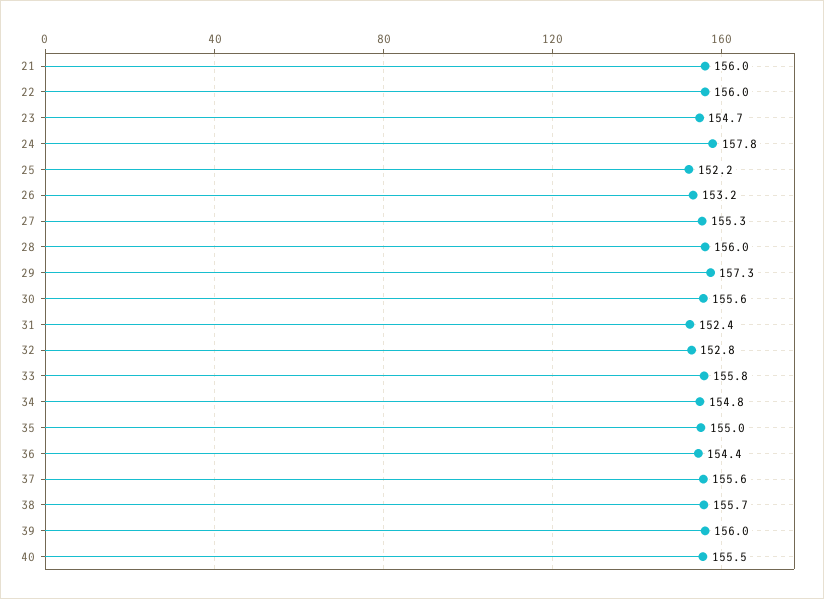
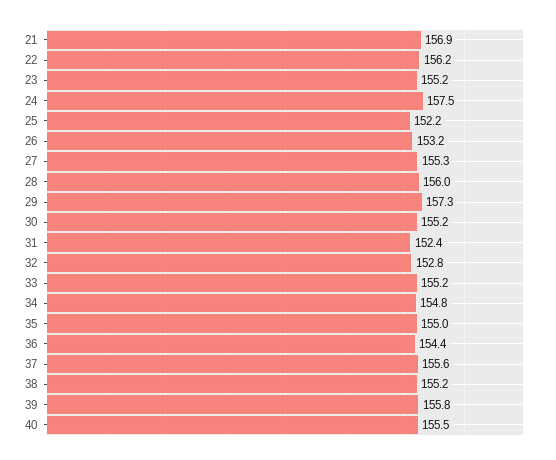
  {
-   "21": 156,
+   "21": 156.9,
-   "22": 156,
+   "22": 156.2,
-   "23": 154.7,
+   "23": 155.2,
-   "24": 157.8,
+   "24": 157.5,
    "25": 152.2,
    "26": 153.2,
    "27": 155.3,
    "28": 156,
    "29": 157.3,
-   "30": 155.6,
+   "30": 155.2,
    "31": 152.4,
    "32": 152.8,
-   "33": 155.8,
+   "33": 155.2,
    "34": 154.8,
    "35": 155,
    "36": 154.4,
    "37": 155.6,
-   "38": 155.7,
+   "38": 155.2,
-   "39": 156,
+   "39": 155.8,
    "40": 155.5
  }

